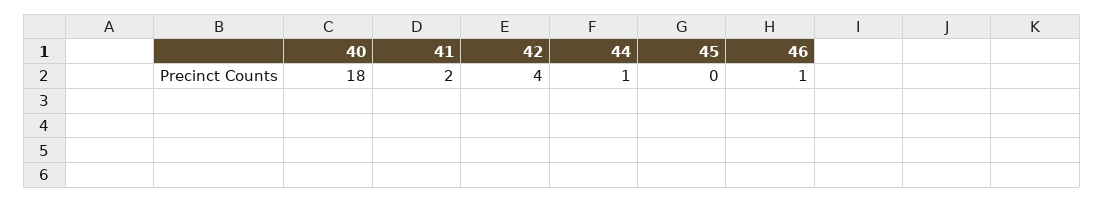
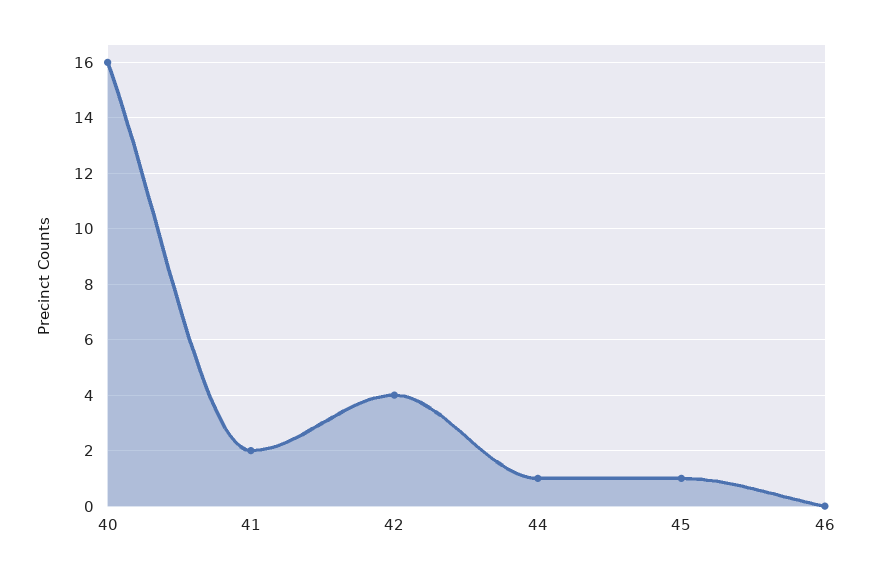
  {
-   "40": 18,
+   "40": 16,
    "41": 2,
    "42": 4,
    "44": 1,
-   "45": 0,
+   "45": 1,
-   "46": 1
+   "46": 0
  }

